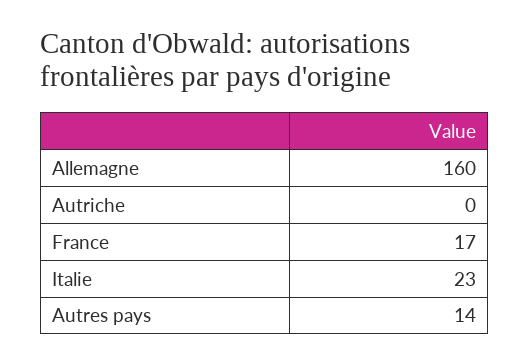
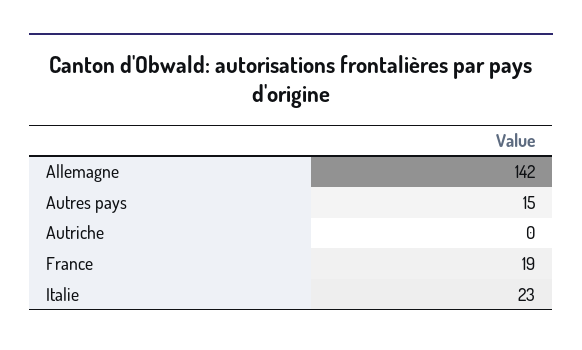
  {
-   "Allemagne": 160,
+   "Allemagne": 142,
    "Autriche": 0,
-   "France": 17,
+   "France": 19,
    "Italie": 23,
-   "Autres pays": 14
+   "Autres pays": 15
  }

